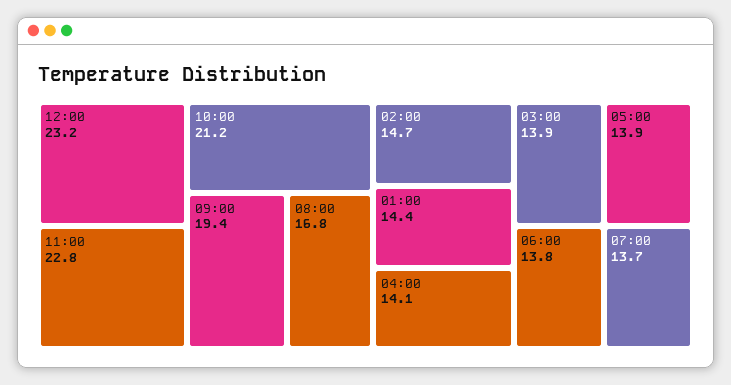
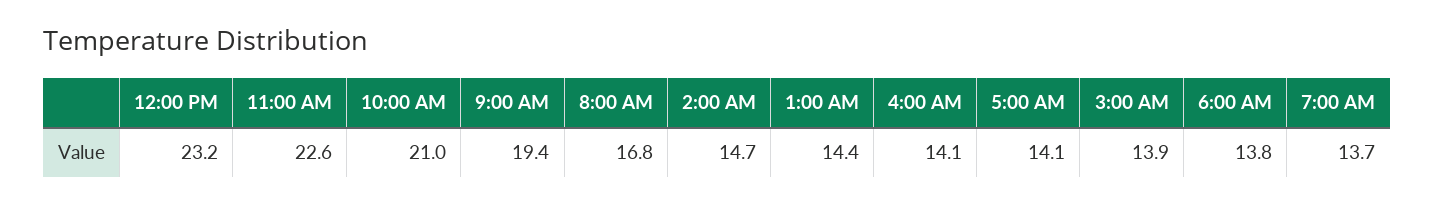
  {
    "12:00": 23.2,
-   "11:00": 22.8,
+   "11:00": 22.6,
-   "10:00": 21.2,
+   "10:00": 21,
    "09:00": 19.4,
    "08:00": 16.8,
    "02:00": 14.7,
    "01:00": 14.4,
    "04:00": 14.1,
    "03:00": 13.9,
-   "05:00": 13.9,
+   "05:00": 14.1,
    "06:00": 13.8,
    "07:00": 13.7
  }

